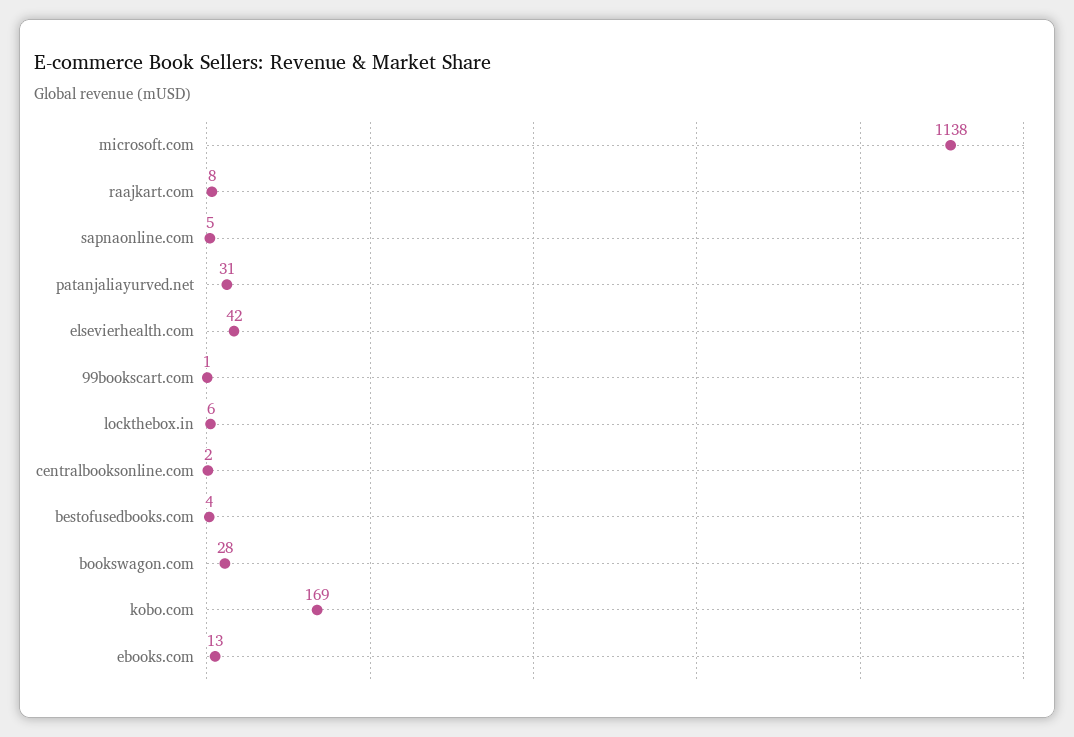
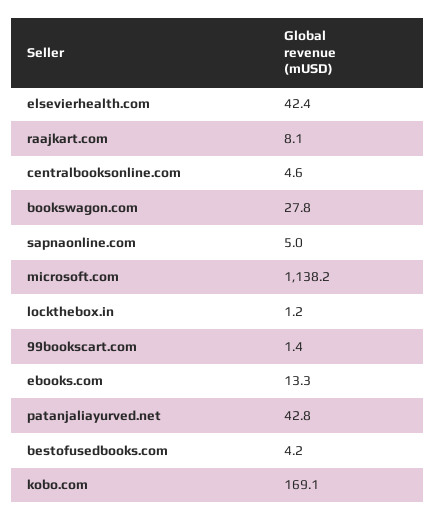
  {
    "microsoft.com": 1138.2,
    "raajkart.com": 8.1,
    "sapnaonline.com": 5,
-   "patanjaliayurved.net": 31,
+   "patanjaliayurved.net": 42.8,
    "elsevierhealth.com": 42.4,
    "99bookscart.com": 1.4,
-   "lockthebox.in": 6,
+   "lockthebox.in": 1.2,
-   "centralbooksonline.com": 2,
+   "centralbooksonline.com": 4.6,
    "bestofusedbooks.com": 4.2,
    "bookswagon.com": 27.8,
    "kobo.com": 169.1,
    "ebooks.com": 13.3
  }

